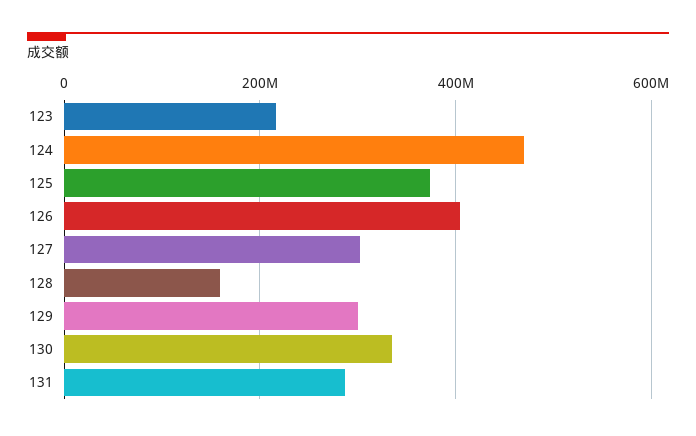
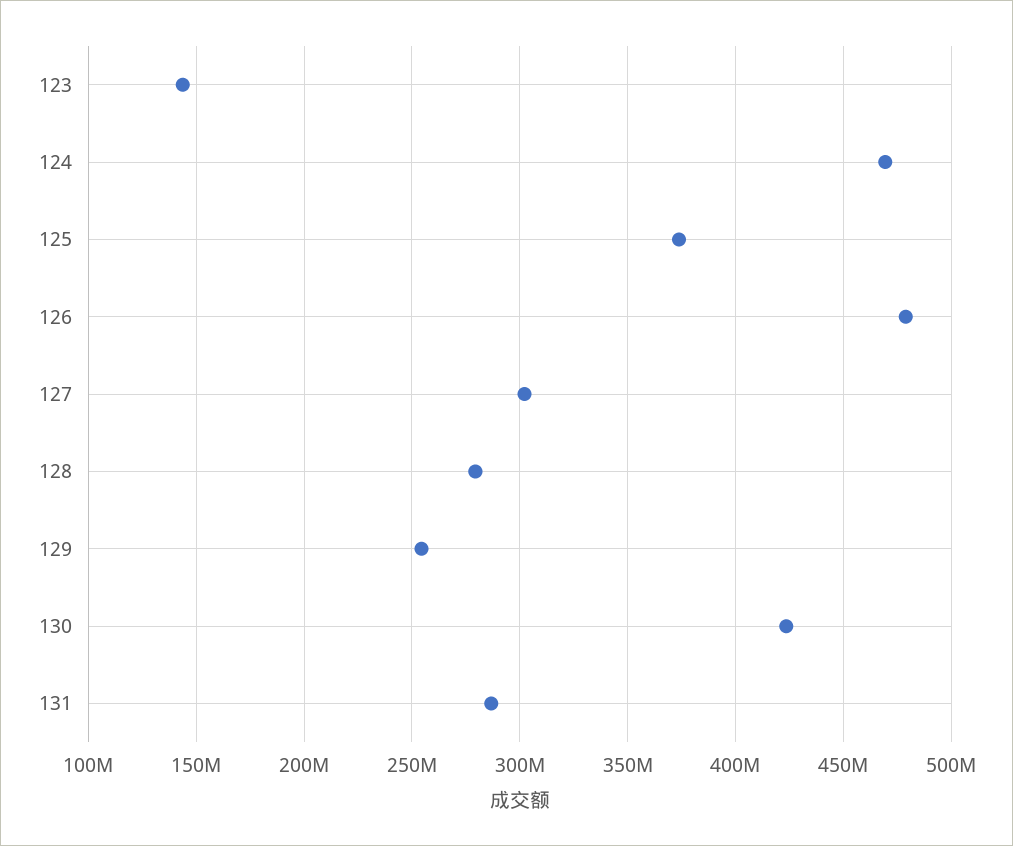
  {
-   "123": 220000000,
+   "123": 145000000,
    "124": 470000000,
    "125": 375000000,
-   "126": 400000000,
+   "126": 480000000,
    "127": 300000000,
-   "128": 160000000,
+   "128": 280000000,
-   "129": 300000000,
+   "129": 255000000,
-   "130": 340000000,
+   "130": 425000000,
    "131": 285000000
  }

